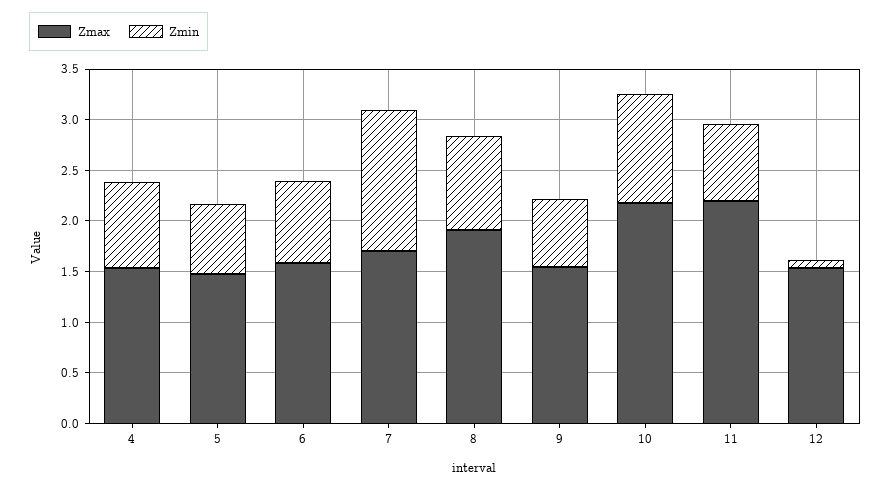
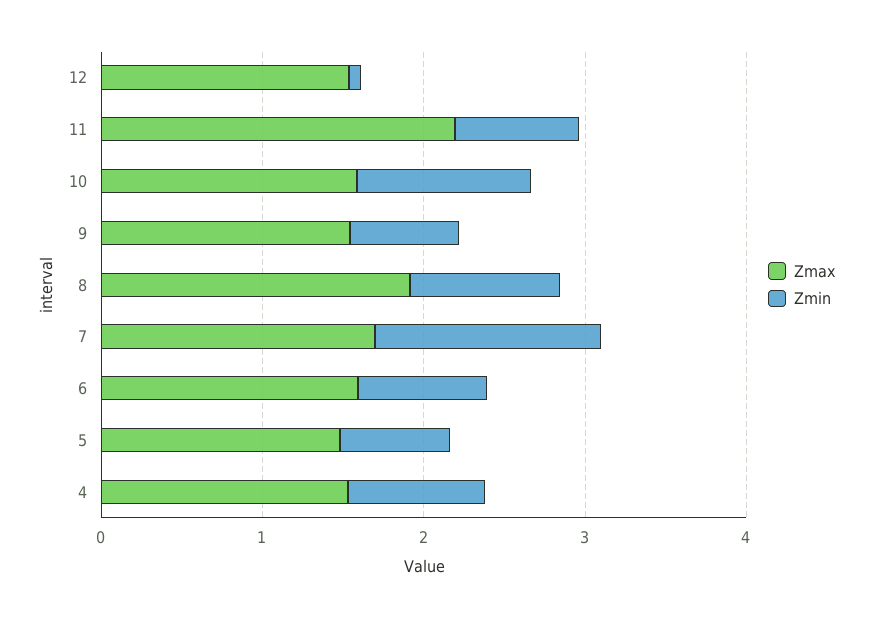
  {
    "Zmax": {
      "4": 1.5,
      "5": 1.5,
      "6": 1.6,
      "7": 1.7,
      "8": 1.9,
      "9": 1.5,
-     "10": 2.2,
+     "10": 1.6,
      "11": 2.2,
      "12": 1.5
    },
    "Zmin": {
      "4": 0.8,
      "5": 0.7,
      "6": 0.8,
      "7": 1.4,
      "8": 0.9,
      "9": 0.7,
      "10": 1.1,
      "11": 0.8,
      "12": 0.1
    }
  }

